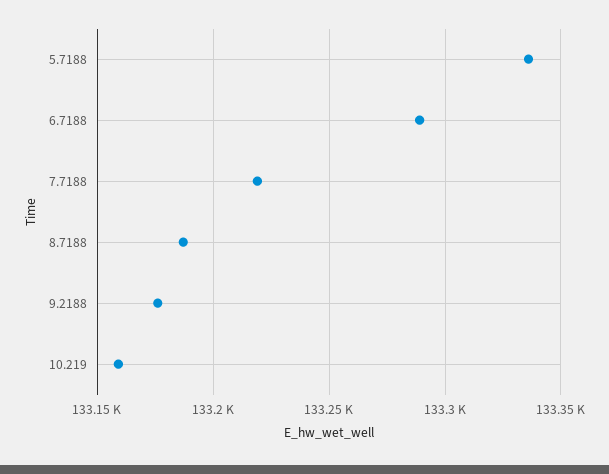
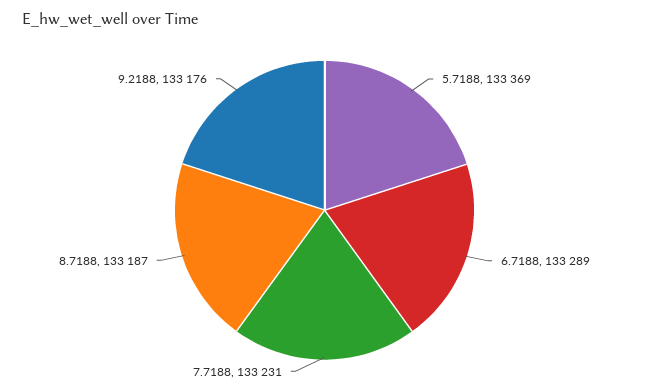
  {
-   "5.7188": 133335,
+   "5.7188": 133369,
    "6.7188": 133289,
-   "7.7188": 133220,
+   "7.7188": 133231,
    "8.7188": 133187,
-   "9.2188": 133176,
+   "9.2188": 133176
-   "10.219": 133160
  }

